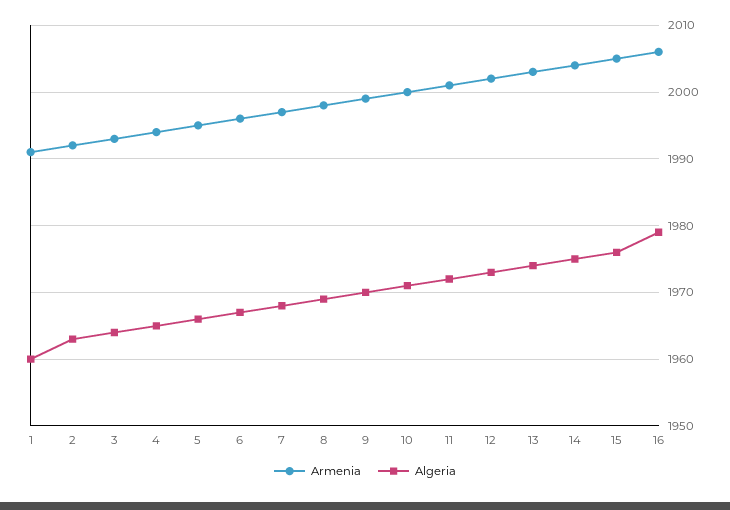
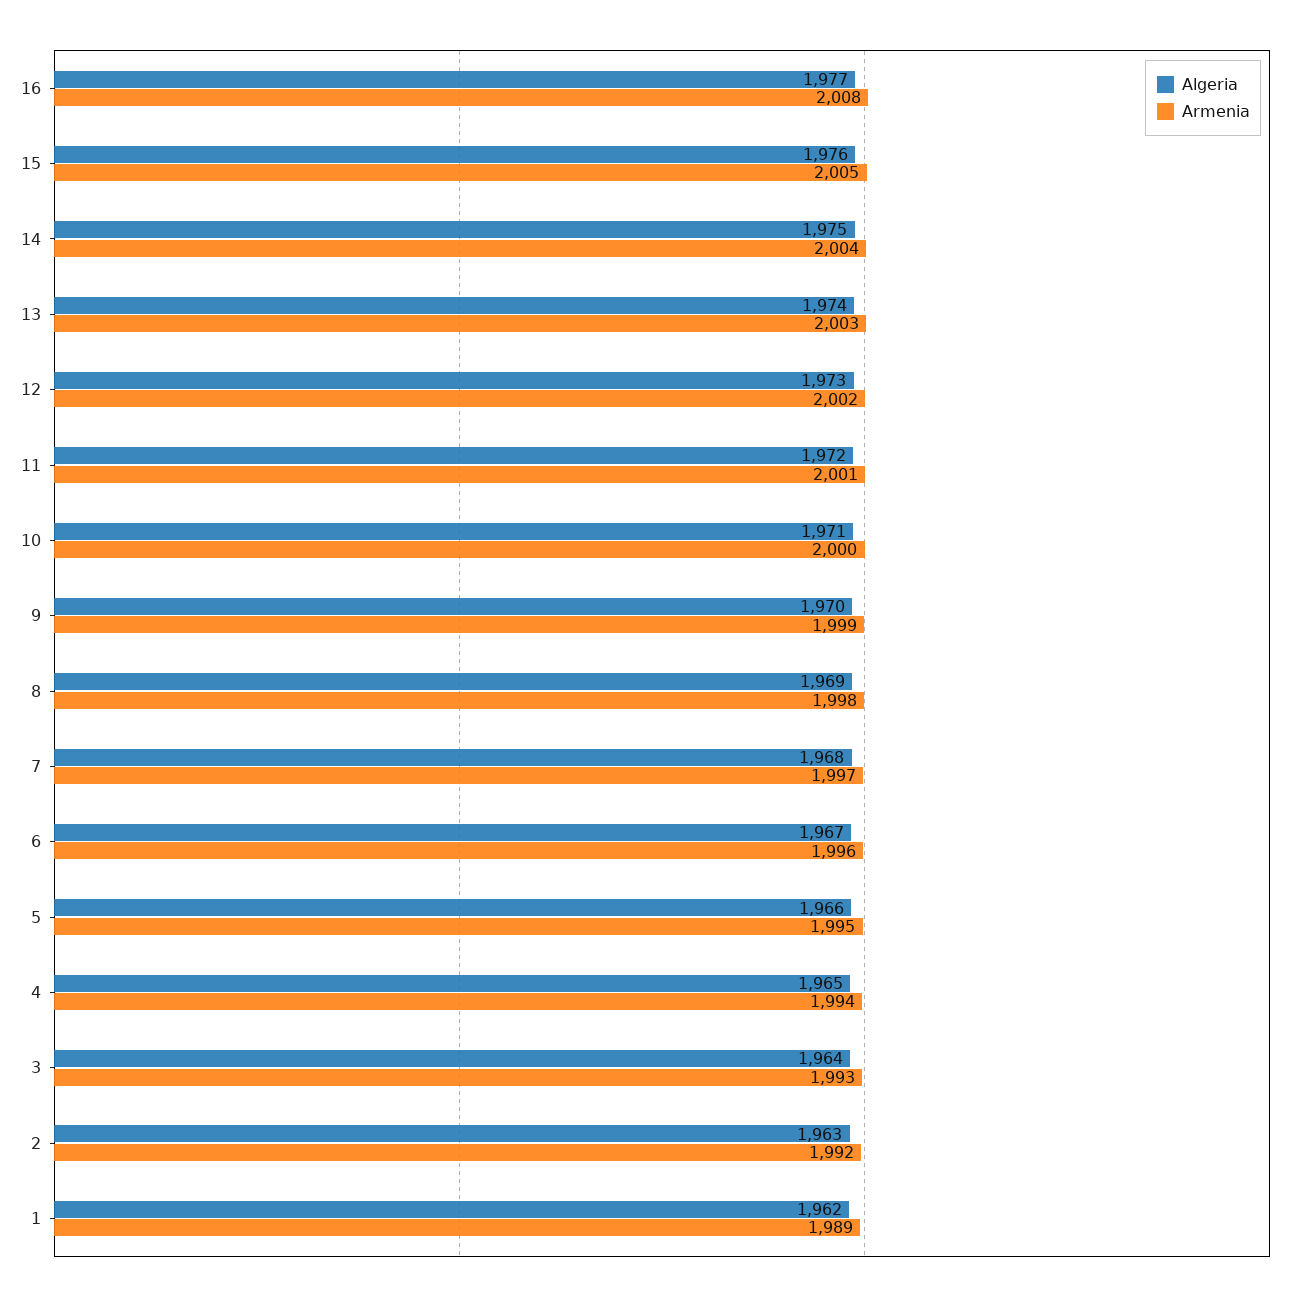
  {
    "Armenia": {
-     "1": 1991,
+     "1": 1989,
      "2": 1992,
      "3": 1993,
      "4": 1994,
      "5": 1995,
      "6": 1996,
      "7": 1997,
      "8": 1998,
      "9": 1999,
      "10": 2000,
      "11": 2001,
      "12": 2002,
      "13": 2003,
      "14": 2004,
      "15": 2005,
-     "16": 2006
+     "16": 2008
    },
    "Algeria": {
-     "1": 1960,
+     "1": 1962,
      "2": 1963,
      "3": 1964,
      "4": 1965,
      "5": 1966,
      "6": 1967,
      "7": 1968,
      "8": 1969,
      "9": 1970,
      "10": 1971,
      "11": 1972,
      "12": 1973,
      "13": 1974,
      "14": 1975,
      "15": 1976,
-     "16": 1979
+     "16": 1977
    }
  }

